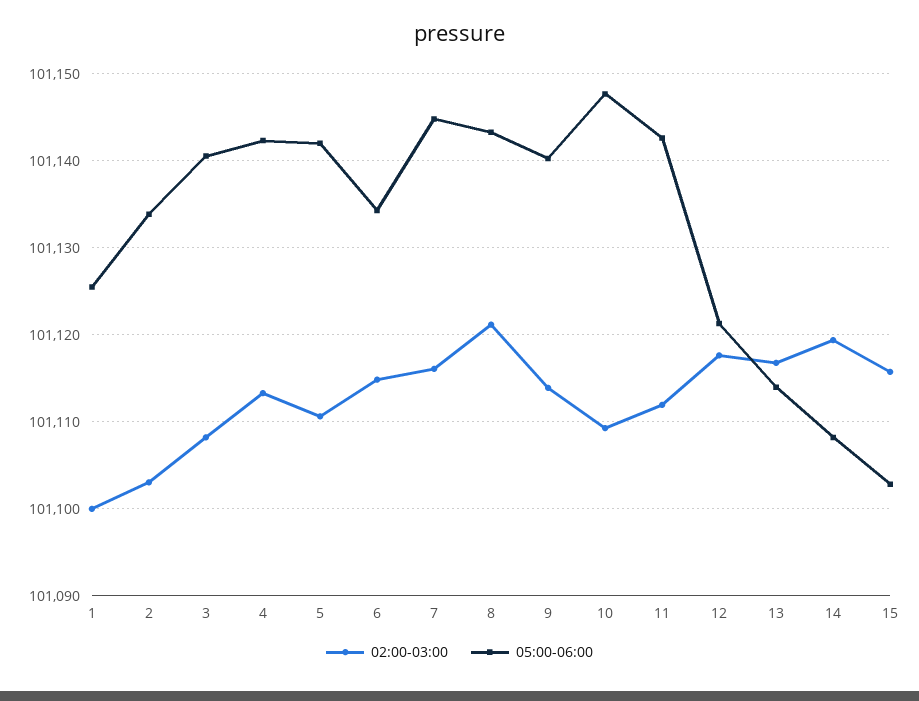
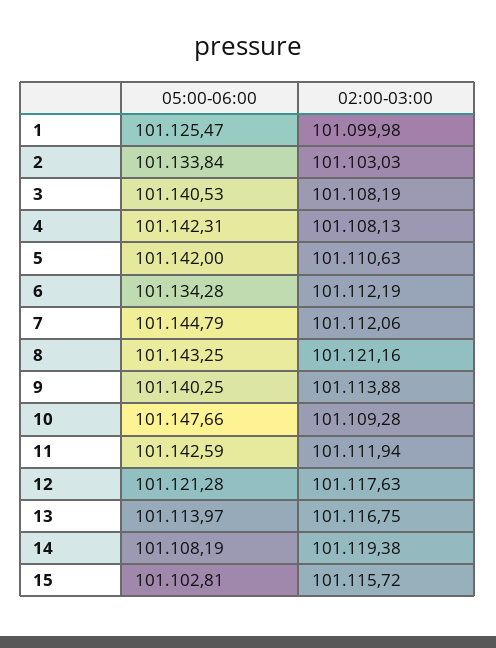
  {
    "02:00-03:00": {
      "1": 101099.98,
      "2": 101103.03,
      "3": 101108.19,
-     "4": 101113,
+     "4": 101108.13,
      "5": 101110.63,
-     "6": 101115,
+     "6": 101112.19,
-     "7": 101116,
+     "7": 101112.06,
      "8": 101121.16,
      "9": 101113.88,
      "10": 101109.28,
      "11": 101111.94,
      "12": 101117.63,
      "13": 101116.75,
      "14": 101119.38,
      "15": 101115.72
    },
    "05:00-06:00": {
      "1": 101125.47,
      "2": 101133.84,
      "3": 101140.53,
      "4": 101142.31,
      "5": 101142,
      "6": 101134.28,
      "7": 101144.79,
      "8": 101143.25,
      "9": 101140.25,
      "10": 101147.66,
      "11": 101142.59,
      "12": 101121.28,
      "13": 101113.97,
      "14": 101108.19,
      "15": 101102.81
    }
  }

